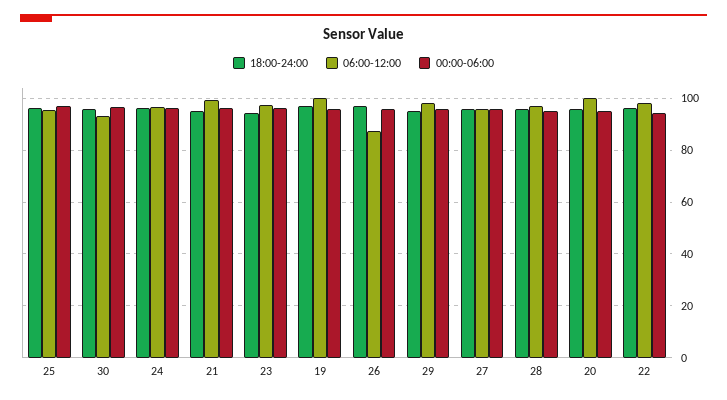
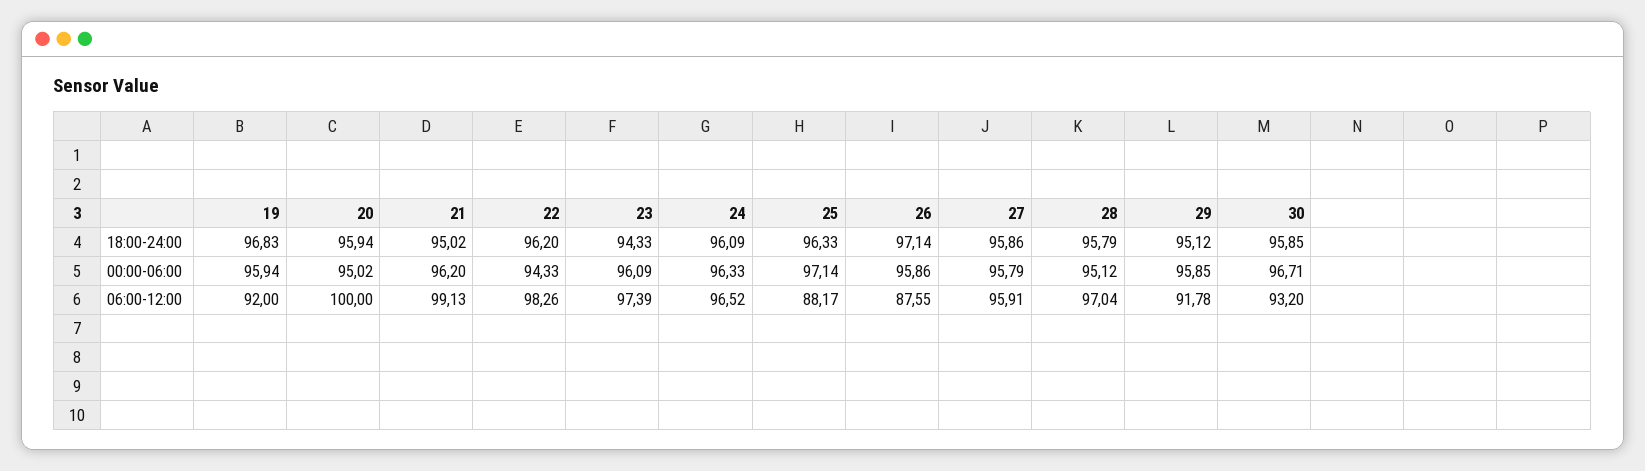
  {
    "18:00-24:00": {
      "25": 96.33,
      "30": 95.85,
      "24": 96.09,
      "21": 95.02,
      "23": 94.33,
      "19": 96.83,
      "26": 97.14,
      "29": 95.12,
      "27": 95.86,
      "28": 95.79,
      "20": 95.94,
      "22": 96.2
    },
    "06:00-12:00": {
-     "25": 95,
+     "25": 88.17,
      "30": 93.2,
      "24": 96.52,
      "21": 99.13,
      "23": 97.39,
-     "19": 100,
+     "19": 92,
      "26": 87.55,
-     "29": 97.5,
+     "29": 91.78,
      "27": 95.91,
      "28": 97.04,
      "20": 100,
      "22": 98.26
    },
    "00:00-06:00": {
      "25": 97.14,
      "30": 96.71,
      "24": 96.33,
      "21": 96.2,
      "23": 96.09,
      "19": 95.94,
      "26": 95.86,
      "29": 95.85,
      "27": 95.79,
      "28": 95.12,
      "20": 95.02,
      "22": 94.33
    }
  }

